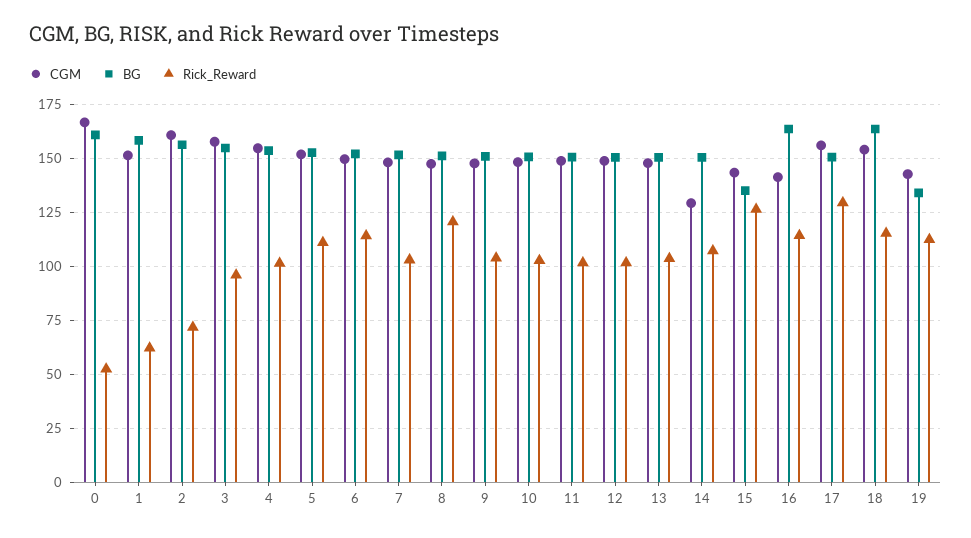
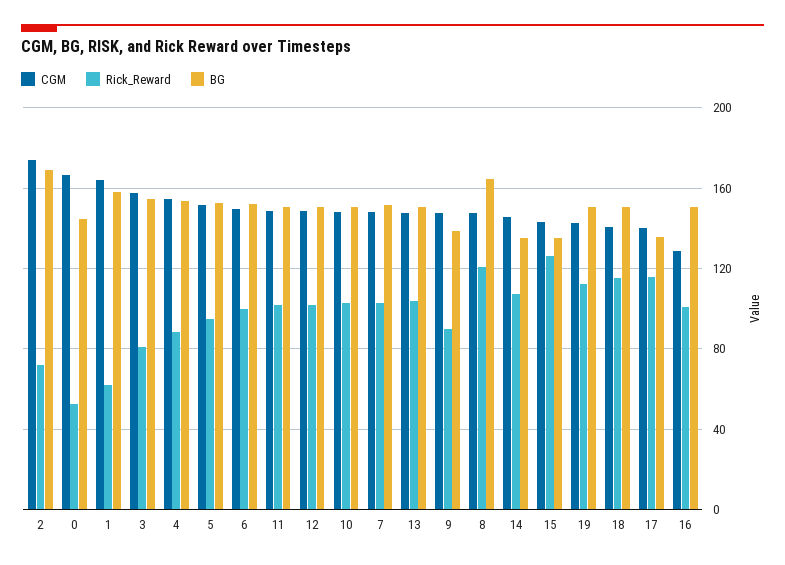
  {
    "CGM": {
      "0": 165,
-     "1": 150,
+     "1": 165,
-     "2": 160,
+     "2": 175,
      "3": 160,
      "4": 155,
      "5": 150,
      "6": 150,
      "7": 150,
      "8": 150,
      "9": 150,
      "10": 150,
      "11": 150,
      "12": 150,
      "13": 150,
-     "14": 130,
+     "14": 145,
      "15": 145,
-     "16": 140,
+     "16": 130,
-     "17": 155,
+     "17": 140,
-     "18": 155,
+     "18": 140,
      "19": 145
    },
    "BG": {
-     "0": 160,
+     "0": 145,
      "1": 160,
-     "2": 155,
+     "2": 170,
      "3": 155,
      "4": 155,
      "5": 155,
      "6": 150,
      "7": 150,
-     "8": 150,
+     "8": 165,
-     "9": 150,
+     "9": 140,
      "10": 150,
      "11": 150,
      "12": 150,
      "13": 150,
-     "14": 150,
+     "14": 135,
      "15": 135,
-     "16": 165,
+     "16": 150,
-     "17": 150,
+     "17": 135,
-     "18": 165,
+     "18": 150,
-     "19": 135
+     "19": 150
    },
    "Rick_Reward": {
      "0": 55,
      "1": 60,
      "2": 70,
-     "3": 95,
+     "3": 80,
-     "4": 100,
+     "4": 90,
-     "5": 110,
+     "5": 95,
-     "6": 115,
+     "6": 100,
      "7": 105,
      "8": 120,
-     "9": 105,
+     "9": 90,
      "10": 105,
      "11": 100,
      "12": 100,
      "13": 105,
      "14": 105,
      "15": 125,
-     "16": 115,
+     "16": 100,
-     "17": 130,
+     "17": 115,
      "18": 115,
      "19": 110
    }
  }

